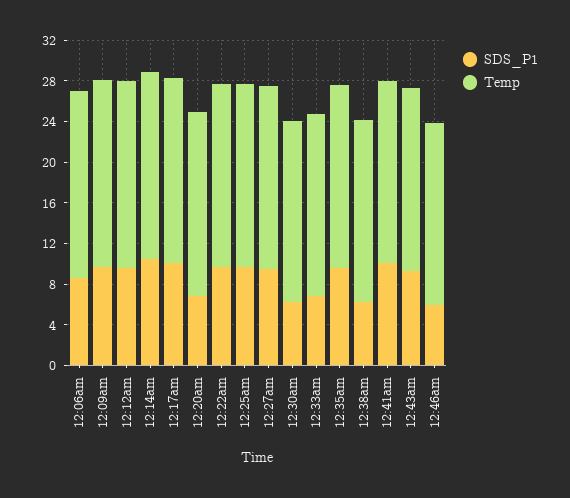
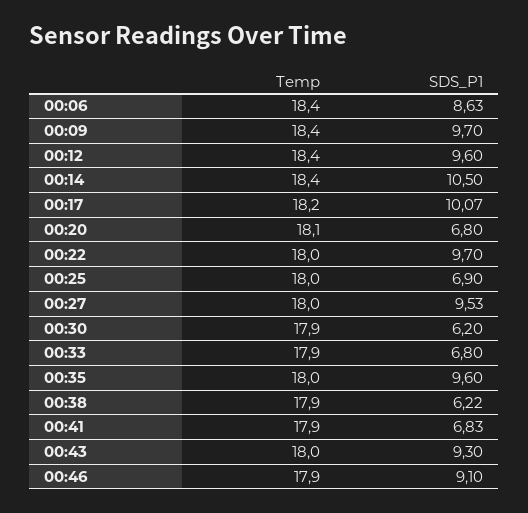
  {
    "SDS_P1": {
      "12:06am": 8.63,
      "12:09am": 9.7,
      "12:12am": 9.6,
      "12:14am": 10.5,
      "12:17am": 10.07,
      "12:20am": 6.8,
      "12:22am": 9.7,
-     "12:25am": 10,
+     "12:25am": 6.9,
      "12:27am": 9.53,
      "12:30am": 6.2,
      "12:33am": 6.8,
      "12:35am": 9.6,
      "12:38am": 6.22,
-     "12:41am": 10,
+     "12:41am": 6.83,
      "12:43am": 9.3,
-     "12:46am": 6
+     "12:46am": 9.1
    },
    "Temp": {
      "12:06am": 18.4,
      "12:09am": 18.4,
      "12:12am": 18.4,
      "12:14am": 18.4,
      "12:17am": 18.2,
      "12:20am": 18.1,
      "12:22am": 18,
      "12:25am": 18,
      "12:27am": 18,
      "12:30am": 17.9,
      "12:33am": 17.9,
      "12:35am": 18,
      "12:38am": 17.9,
      "12:41am": 17.9,
      "12:43am": 18,
      "12:46am": 17.9
    }
  }

